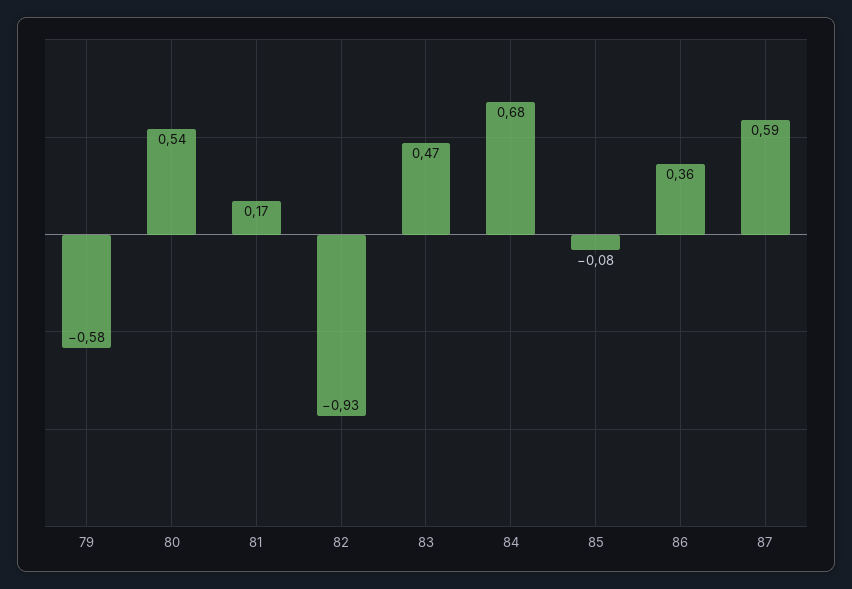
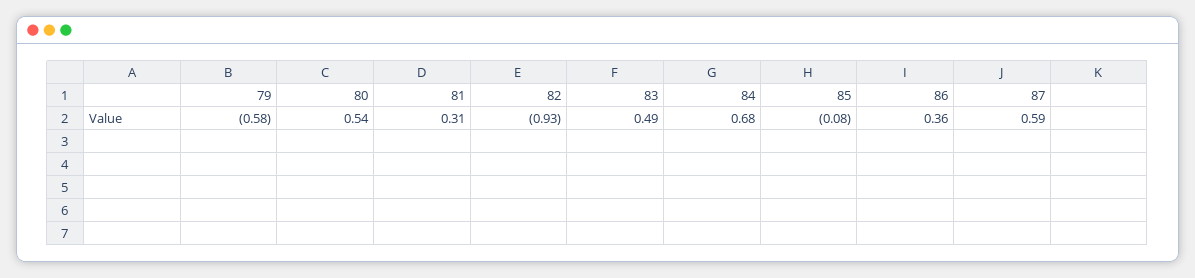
  {
    "79": -0.58,
    "80": 0.54,
-   "81": 0.17,
+   "81": 0.31,
    "82": -0.93,
-   "83": 0.47,
+   "83": 0.49,
    "84": 0.68,
    "85": -0.08,
    "86": 0.36,
    "87": 0.59
  }

